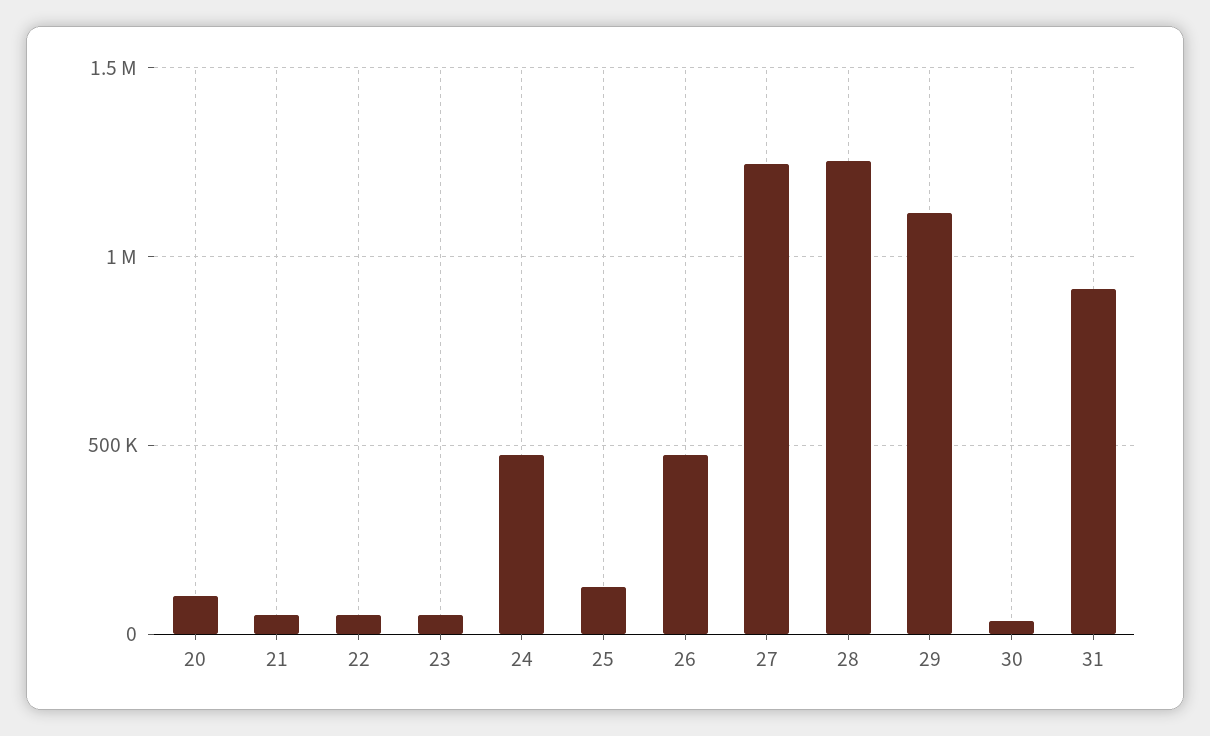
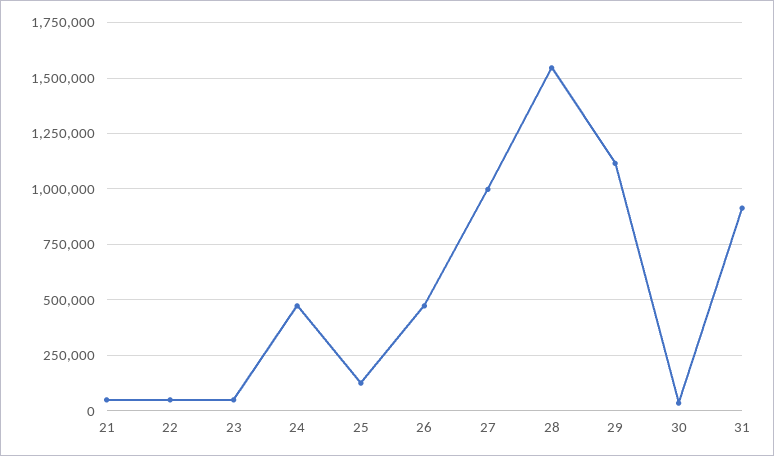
  {
-   "20": 100000,
    "21": 50000,
    "22": 50000,
    "23": 50000,
    "24": 450000,
    "25": 100000,
    "26": 450000,
-   "27": 1250000,
+   "27": 1000000,
-   "28": 1250000,
+   "28": 1550000,
    "29": 1100000,
    "30": 50000,
    "31": 900000
  }

